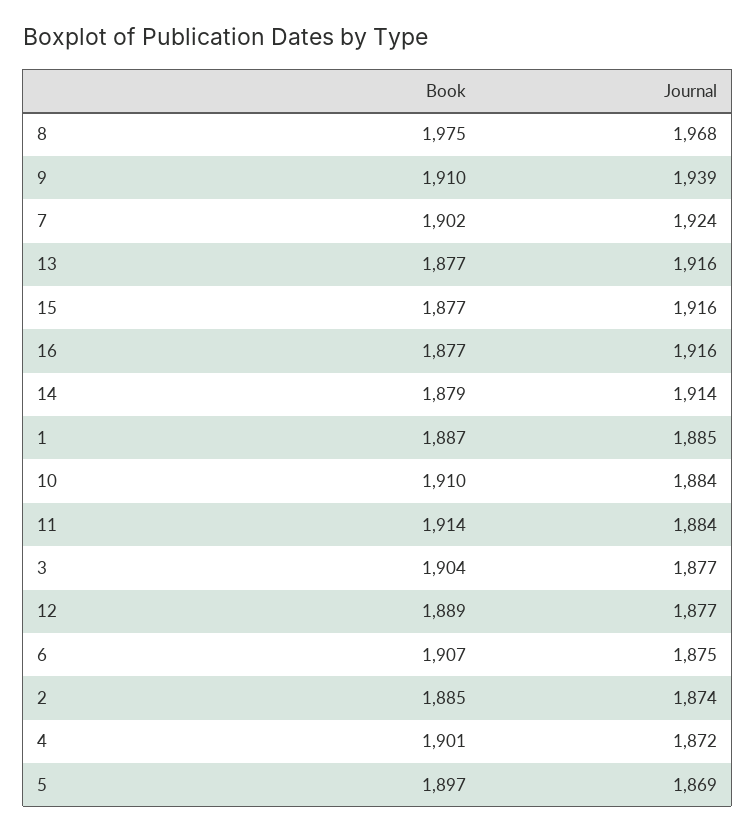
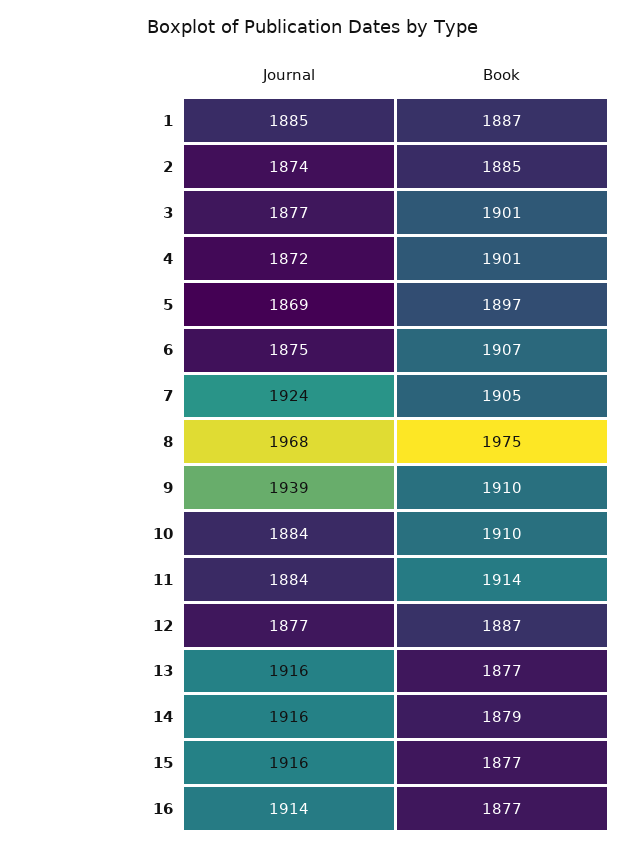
  {
    "Book": {
      "8": 1975,
      "9": 1910,
-     "7": 1902,
+     "7": 1905,
      "13": 1877,
      "15": 1877,
      "16": 1877,
      "14": 1879,
      "1": 1887,
      "10": 1910,
      "11": 1914,
-     "3": 1904,
+     "3": 1901,
-     "12": 1889,
+     "12": 1887,
      "6": 1907,
      "2": 1885,
      "4": 1901,
      "5": 1897
    },
    "Journal": {
      "8": 1968,
      "9": 1939,
      "7": 1924,
      "13": 1916,
      "15": 1916,
-     "16": 1916,
+     "16": 1914,
-     "14": 1914,
+     "14": 1916,
      "1": 1885,
      "10": 1884,
      "11": 1884,
      "3": 1877,
      "12": 1877,
      "6": 1875,
      "2": 1874,
      "4": 1872,
      "5": 1869
    }
  }

